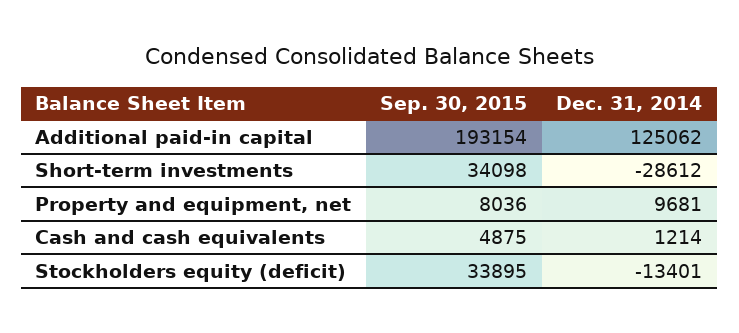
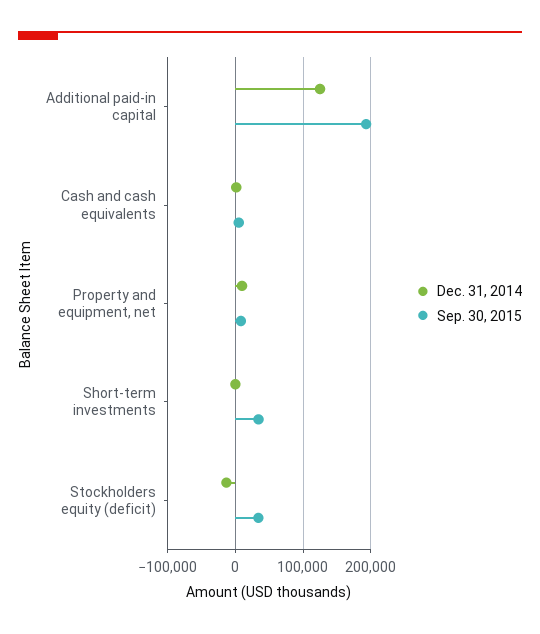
  {
    "Sep. 30, 2015": {
      "Additional paid-in capital": 193154,
      "Short-term investments": 34098,
      "Property and equipment, net": 8036,
      "Cash and cash equivalents": 4875,
      "Stockholders equity (deficit)": 33895
    },
    "Dec. 31, 2014": {
      "Additional paid-in capital": 125062,
-     "Short-term investments": -28612,
+     "Short-term investments": 0,
      "Property and equipment, net": 9681,
      "Cash and cash equivalents": 1214,
      "Stockholders equity (deficit)": -13401
    }
  }

